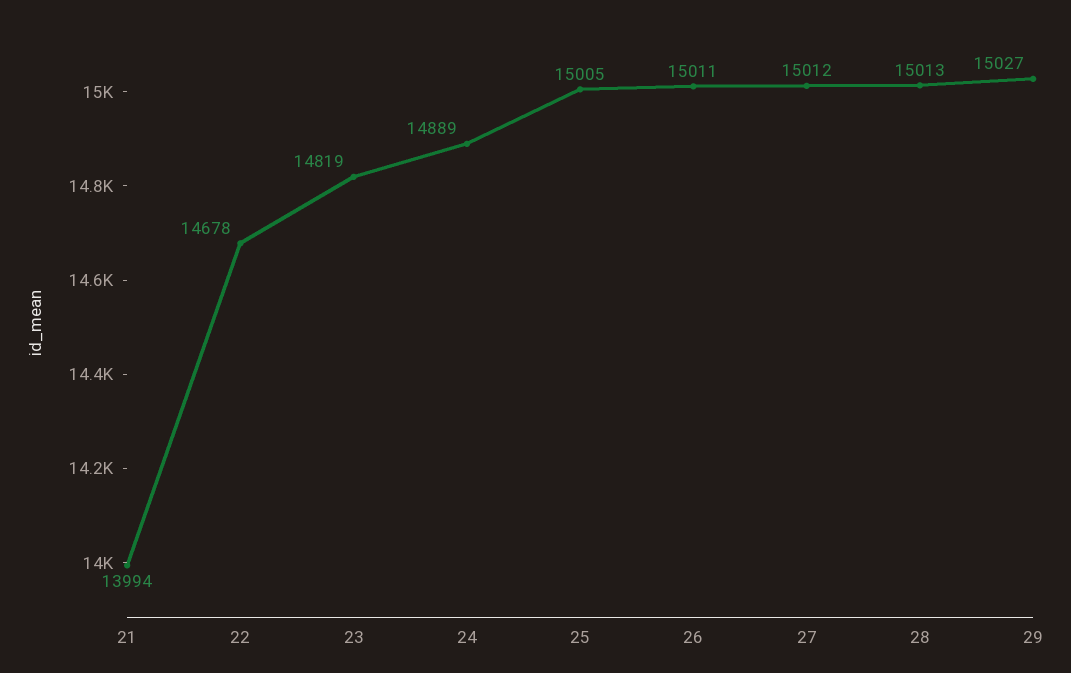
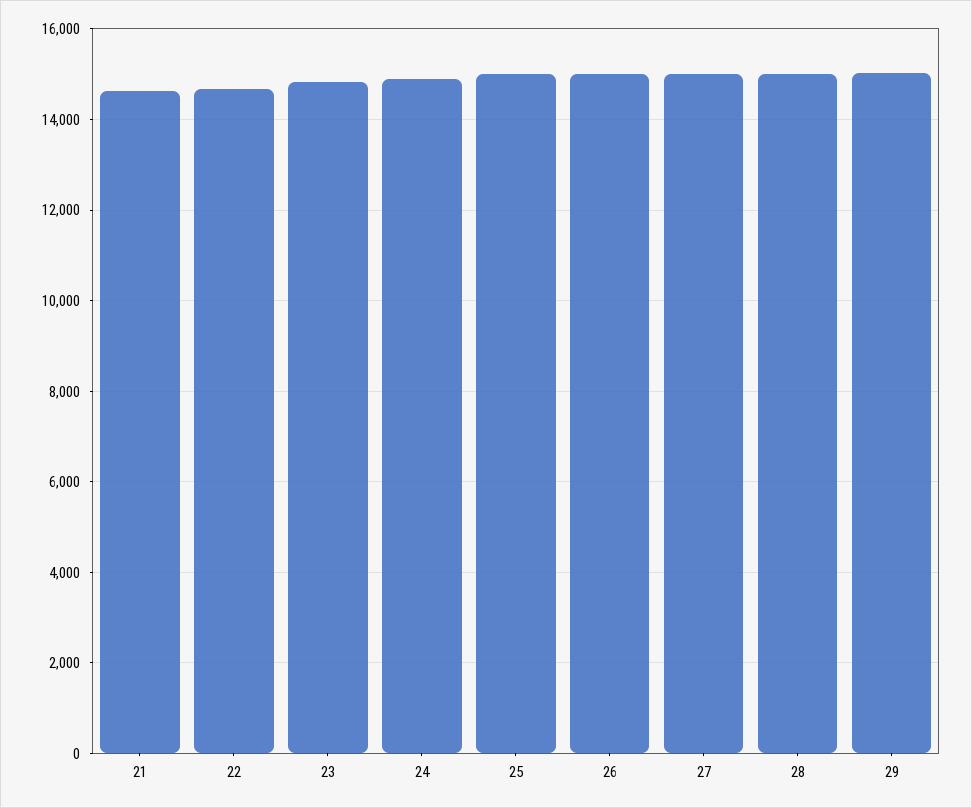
  {
-   "21": 13994,
+   "21": 14600,
    "22": 14678,
    "23": 14819,
    "24": 14889,
    "25": 15005,
    "26": 15011,
    "27": 15012,
    "28": 15013,
    "29": 15027
  }

